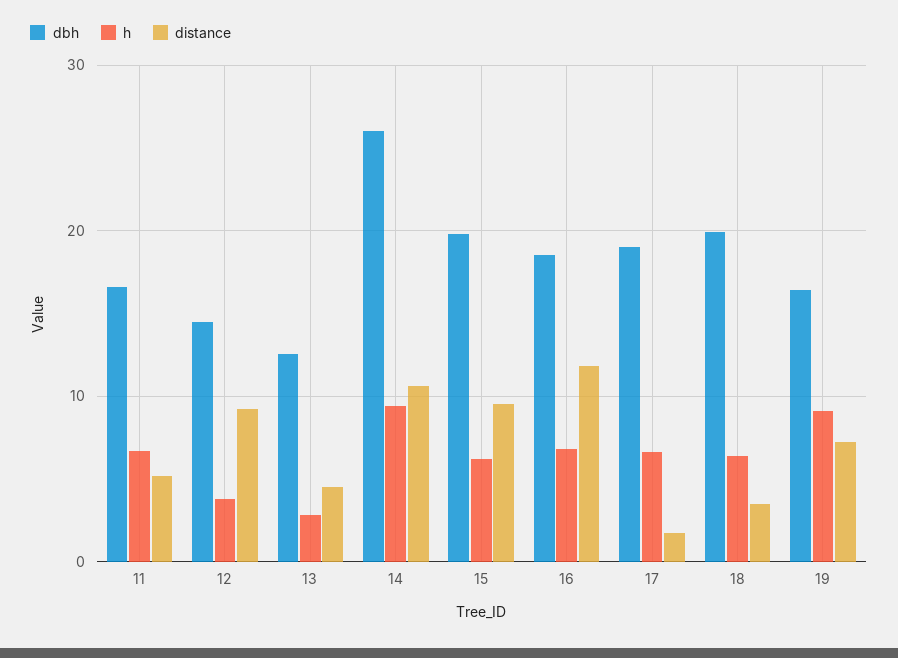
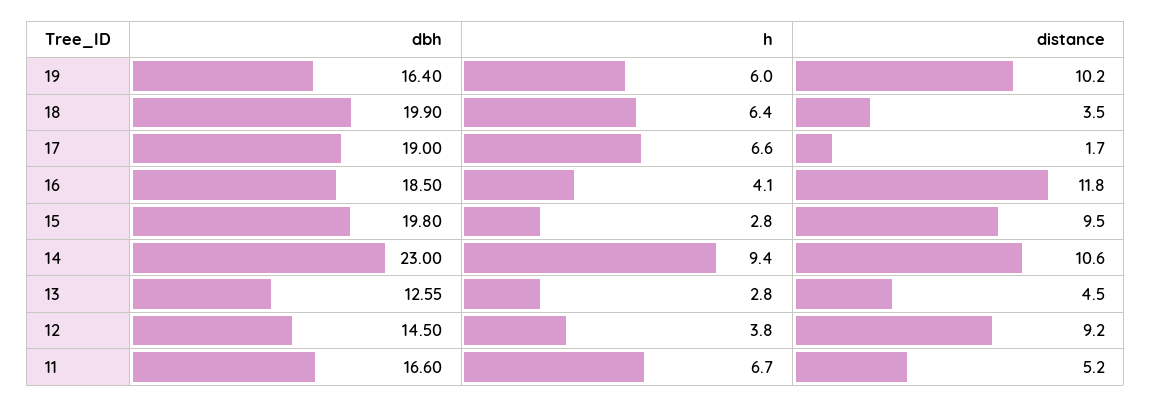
  {
    "dbh": {
      "11": 16.6,
      "12": 14.5,
      "13": 12.55,
-     "14": 26,
+     "14": 23,
      "15": 19.8,
      "16": 18.5,
      "17": 19,
      "18": 19.9,
      "19": 16.4
    },
    "h": {
      "11": 6.7,
      "12": 3.8,
      "13": 2.8,
      "14": 9.4,
-     "15": 6,
+     "15": 2.8,
-     "16": 7,
+     "16": 4.1,
      "17": 6.6,
      "18": 6.4,
-     "19": 9
+     "19": 6
    },
    "distance": {
      "11": 5.2,
      "12": 9.2,
      "13": 4.5,
      "14": 10.6,
      "15": 9.5,
      "16": 11.8,
      "17": 1.7,
      "18": 3.5,
-     "19": 7
+     "19": 10.2
    }
  }

